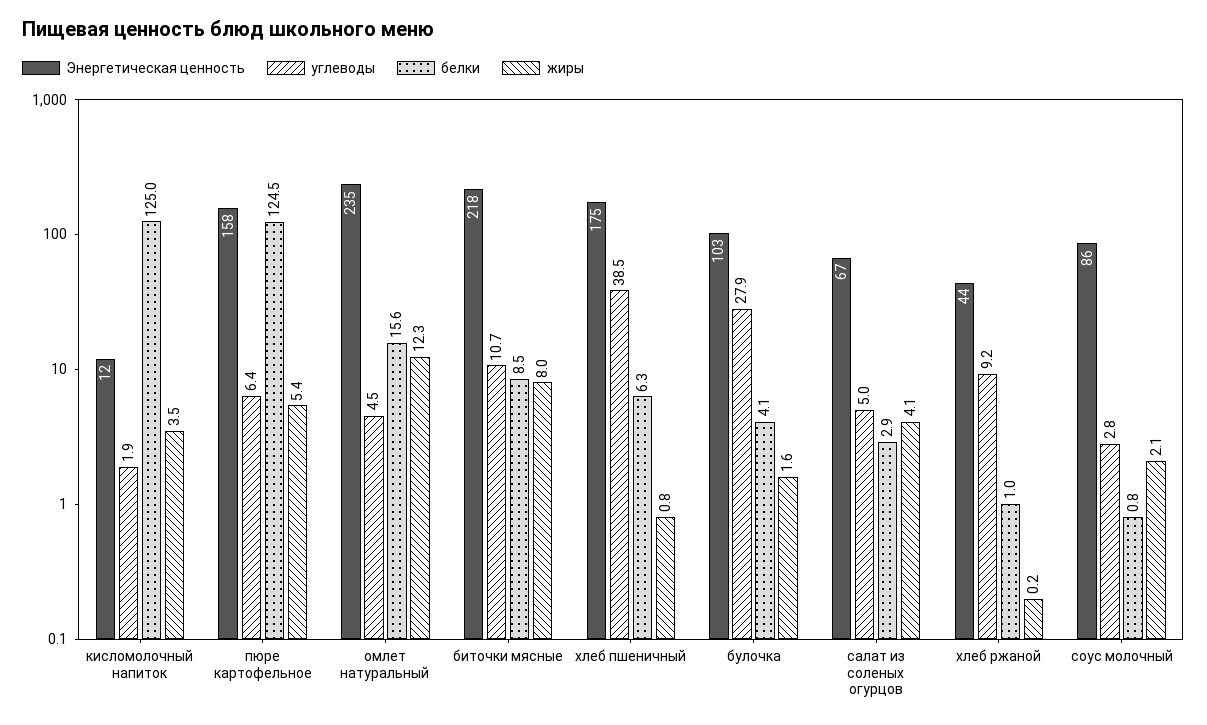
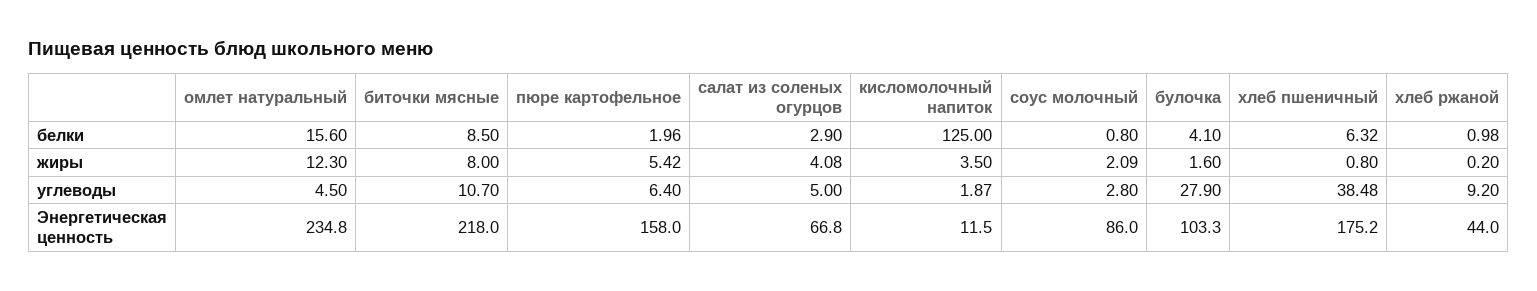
  {
    "Энергетическая ценность": {
      "кисломолочный напиток": 11.5,
      "пюре картофельное": 158,
      "омлет натуральный": 234.8,
      "биточки мясные": 218,
      "хлеб пшеничный": 175.2,
      "булочка": 103.3,
      "салат из соленых огурцов": 66.8,
      "хлеб ржаной": 44,
      "соус молочный": 86
    },
    "углеводы": {
      "кисломолочный напиток": 1.87,
      "пюре картофельное": 6.4,
      "омлет натуральный": 4.5,
      "биточки мясные": 10.7,
      "хлеб пшеничный": 38.48,
      "булочка": 27.9,
      "салат из соленых огурцов": 5,
      "хлеб ржаной": 9.2,
      "соус молочный": 2.8
    },
    "белки": {
      "кисломолочный напиток": 125,
-     "пюре картофельное": 124.5,
+     "пюре картофельное": 1.96,
      "омлет натуральный": 15.6,
      "биточки мясные": 8.5,
      "хлеб пшеничный": 6.32,
      "булочка": 4.1,
      "салат из соленых огурцов": 2.9,
      "хлеб ржаной": 0.98,
      "соус молочный": 0.8
    },
    "жиры": {
      "кисломолочный напиток": 3.5,
      "пюре картофельное": 5.42,
      "омлет натуральный": 12.3,
      "биточки мясные": 8,
      "хлеб пшеничный": 0.8,
      "булочка": 1.6,
      "салат из соленых огурцов": 4.08,
      "хлеб ржаной": 0.2,
      "соус молочный": 2.09
    }
  }

